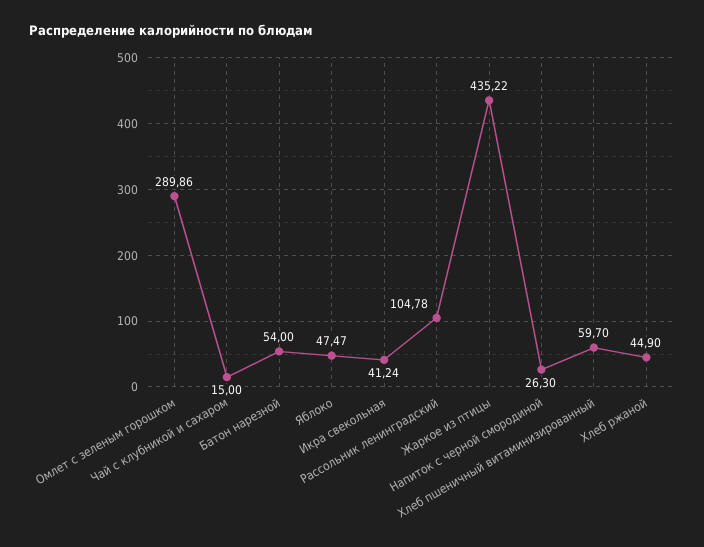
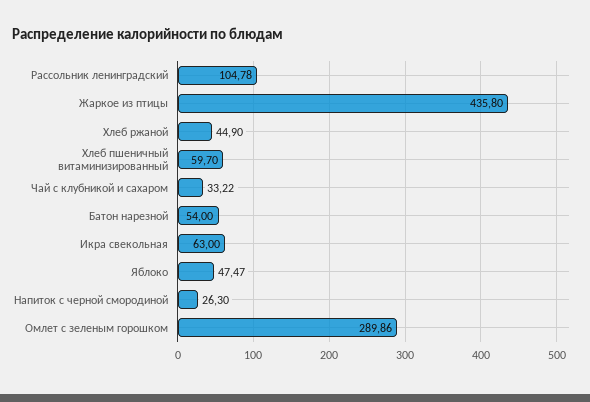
  {
    "Омлет с зеленым горошком": 289.86,
-   "Чай с клубникой и сахаром": 15,
+   "Чай с клубникой и сахаром": 33.22,
    "Батон нарезной": 54,
    "Яблоко": 47.47,
-   "Икра свекольная": 41.24,
+   "Икра свекольная": 63,
    "Рассольник ленинградский": 104.78,
-   "Жаркое из птицы": 435.22,
+   "Жаркое из птицы": 435.8,
    "Напиток с черной смородиной": 26.3,
    "Хлеб пшеничный витаминизированный": 59.7,
    "Хлеб ржаной": 44.9
  }

